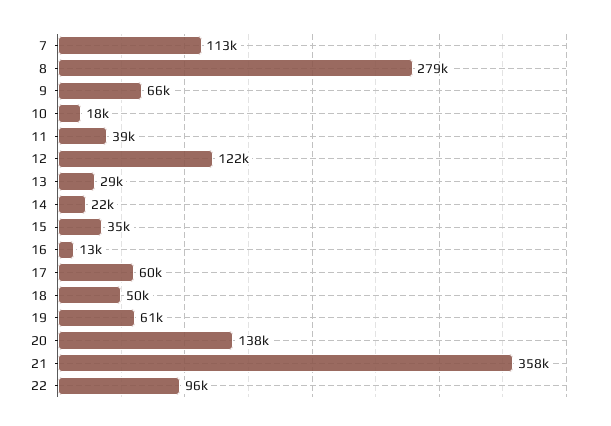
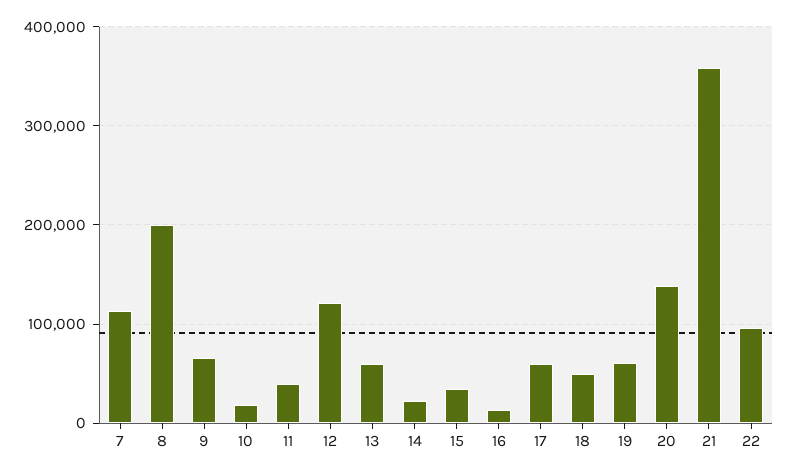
  {
    "7": 113000,
-   "8": 279000,
+   "8": 200000,
    "9": 66000,
    "10": 18000,
    "11": 39000,
    "12": 122000,
-   "13": 29000,
+   "13": 60000,
    "14": 22000,
    "15": 35000,
    "16": 13000,
    "17": 60000,
    "18": 50000,
    "19": 61000,
    "20": 138000,
    "21": 358000,
    "22": 96000
  }

